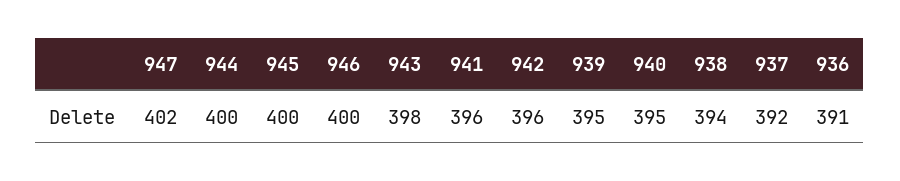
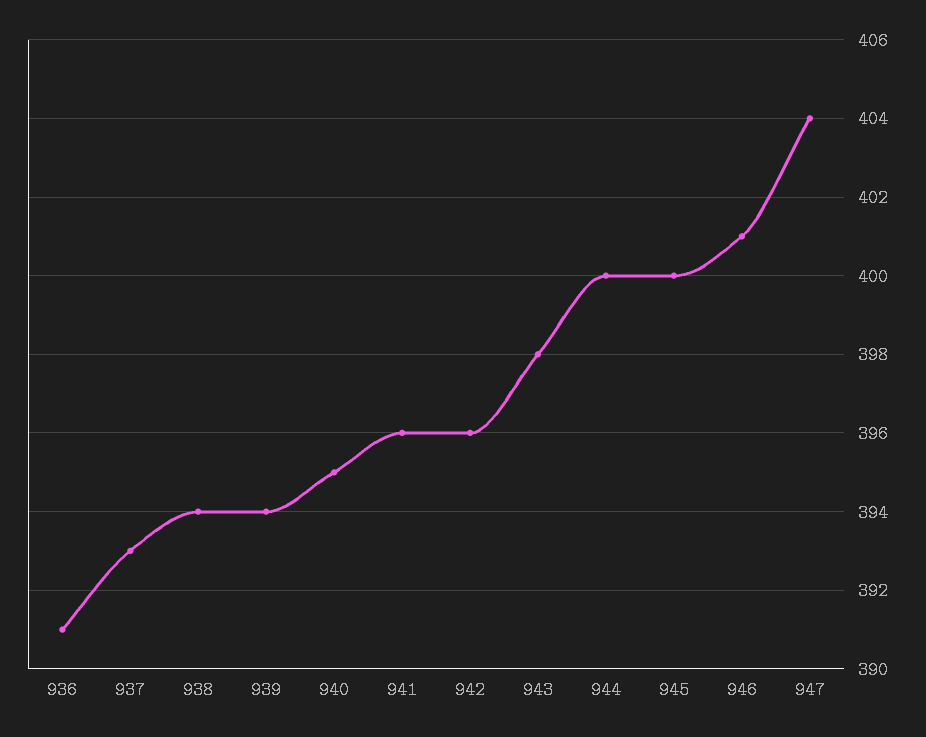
  {
-   "947": 402,
+   "947": 404,
    "944": 400,
    "945": 400,
-   "946": 400,
+   "946": 401,
    "943": 398,
    "941": 396,
    "942": 396,
-   "939": 395,
+   "939": 394,
    "940": 395,
    "938": 394,
-   "937": 392,
+   "937": 393,
    "936": 391
  }

